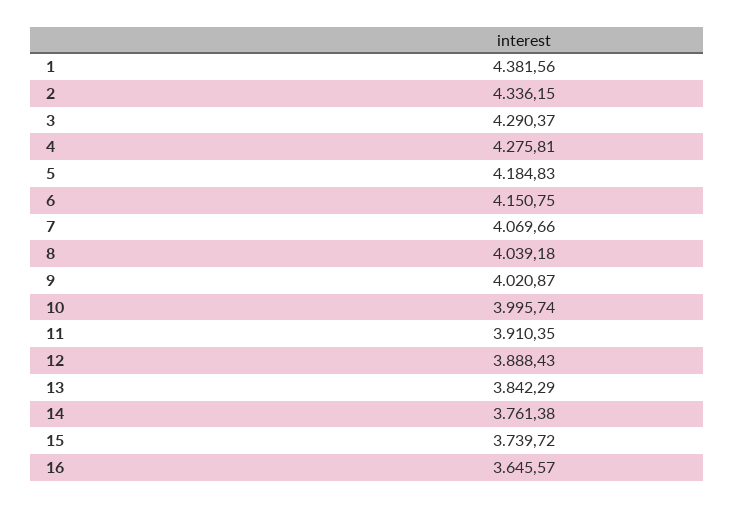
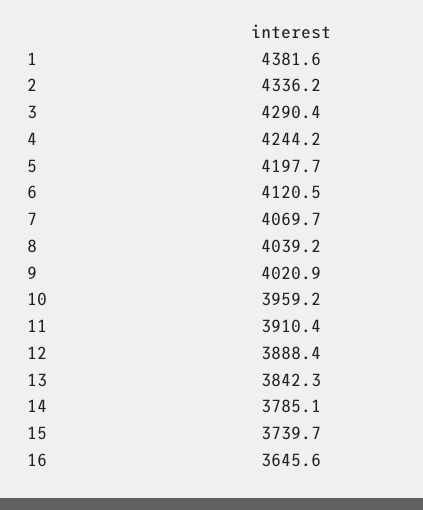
  {
    "1": 4381.56,
    "2": 4336.15,
    "3": 4290.37,
-   "4": 4275.81,
+   "4": 4244.2,
-   "5": 4184.83,
+   "5": 4197.7,
-   "6": 4150.75,
+   "6": 4120.5,
    "7": 4069.66,
    "8": 4039.18,
    "9": 4020.87,
-   "10": 3995.74,
+   "10": 3959.2,
    "11": 3910.35,
    "12": 3888.43,
    "13": 3842.29,
-   "14": 3761.38,
+   "14": 3785.1,
    "15": 3739.72,
    "16": 3645.57
  }

